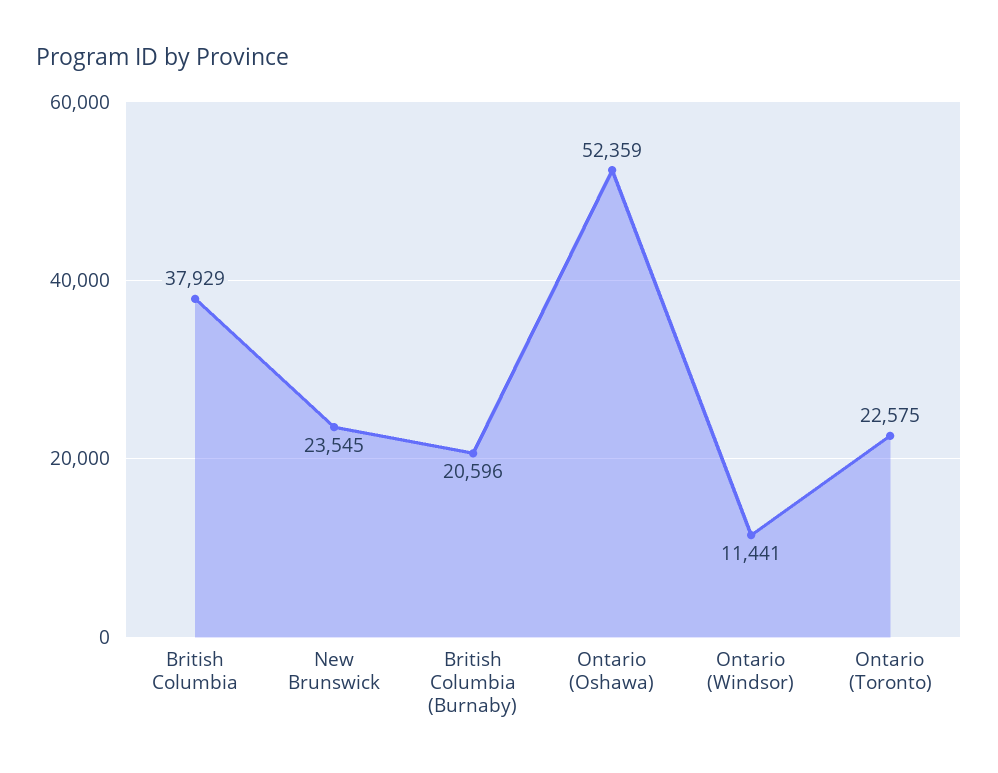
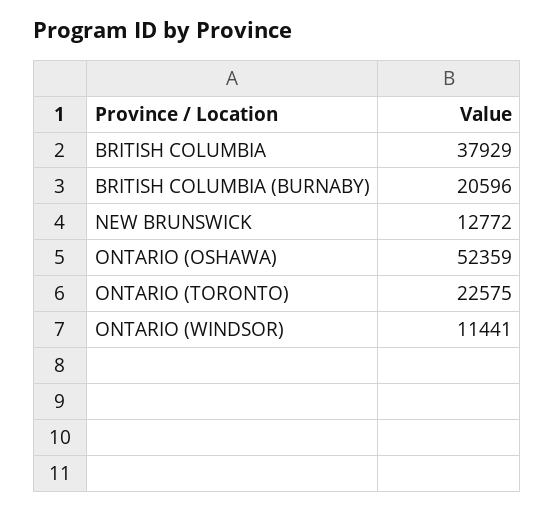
  {
    "British Columbia": 37929,
-   "New Brunswick": 23545,
+   "New Brunswick": 12772,
    "British Columbia (Burnaby)": 20596,
    "Ontario (Oshawa)": 52359,
    "Ontario (Windsor)": 11441,
    "Ontario (Toronto)": 22575
  }

